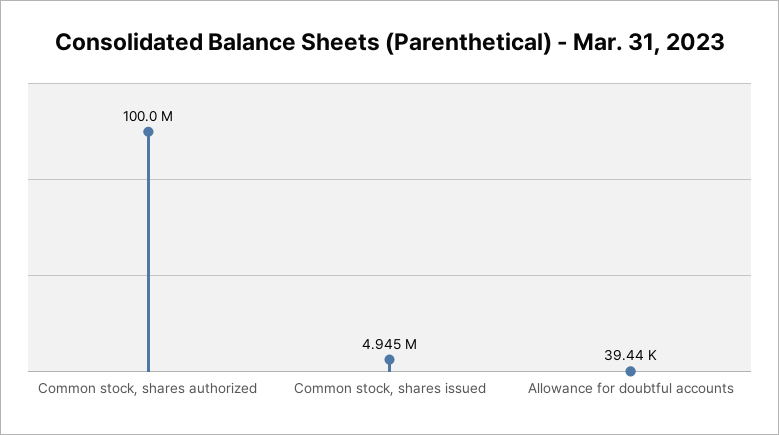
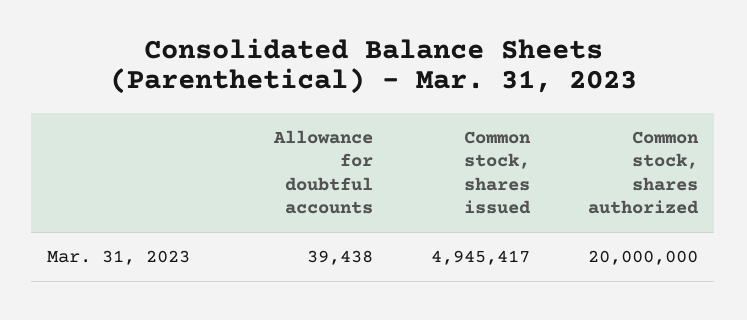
  {
-   "Common stock, shares authorized": 100000000,
+   "Common stock, shares authorized": 20000000,
    "Common stock, shares issued": 4945417,
    "Allowance for doubtful accounts": 39438
  }

